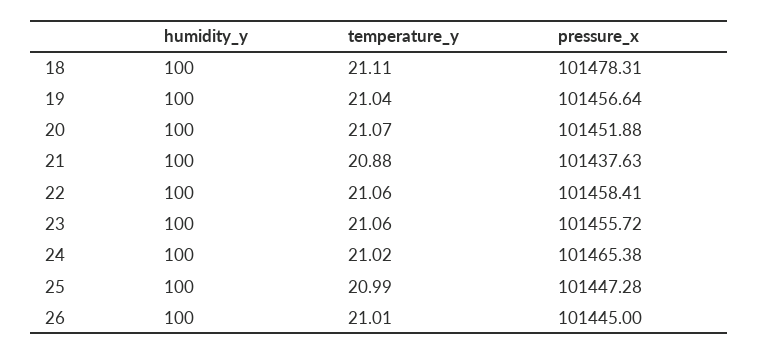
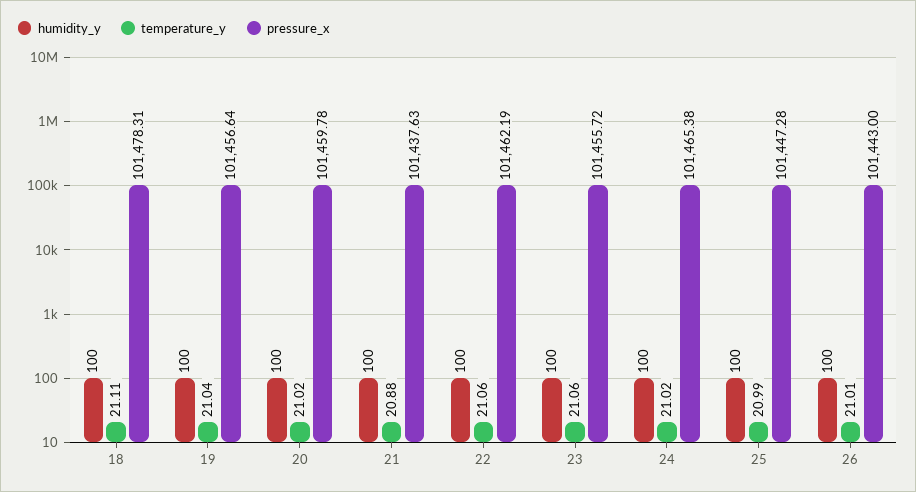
  {
    "humidity_y": {
      "18": 100,
      "19": 100,
      "20": 100,
      "21": 100,
      "22": 100,
      "23": 100,
      "24": 100,
      "25": 100,
      "26": 100
    },
    "temperature_y": {
      "18": 21.11,
      "19": 21.04,
-     "20": 21.07,
+     "20": 21.02,
      "21": 20.88,
      "22": 21.06,
      "23": 21.06,
      "24": 21.02,
      "25": 20.99,
      "26": 21.01
    },
    "pressure_x": {
      "18": 101478.31,
      "19": 101456.64,
-     "20": 101451.88,
+     "20": 101459.78,
      "21": 101437.63,
-     "22": 101458.41,
+     "22": 101462.19,
      "23": 101455.72,
      "24": 101465.38,
      "25": 101447.28,
-     "26": 101445
+     "26": 101443
    }
  }

